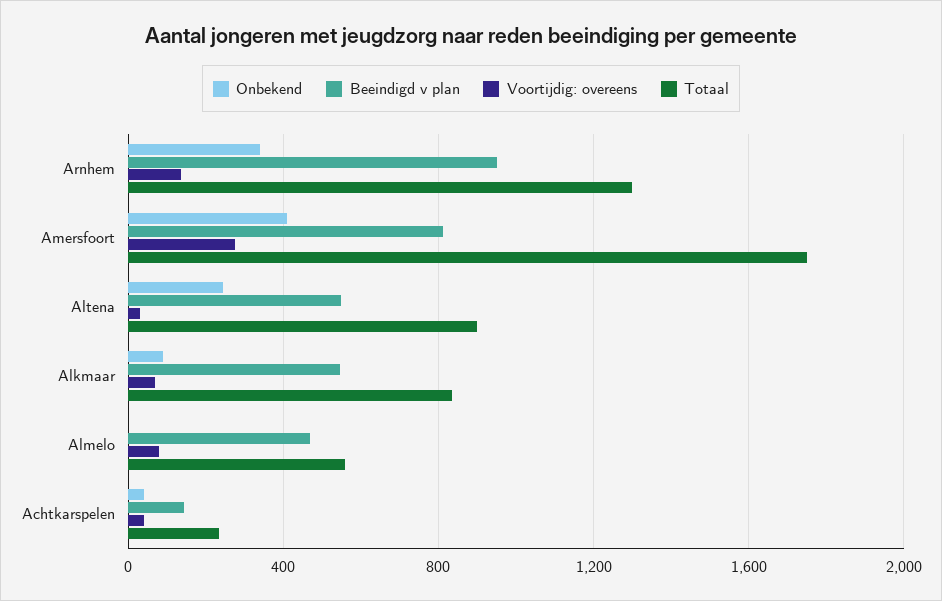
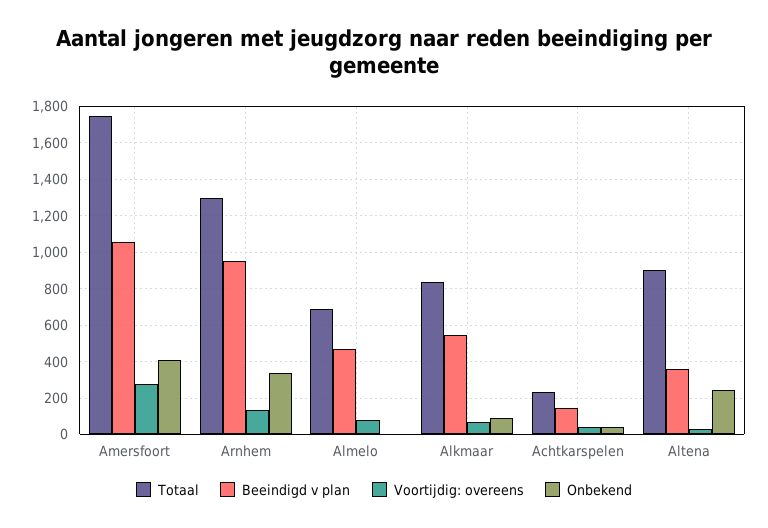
  {
    "Onbekend": {
      "Arnhem": 350,
      "Amersfoort": 400,
      "Altena": 250,
      "Alkmaar": 100,
      "Almelo": 0,
      "Achtkarspelen": 50
    },
    "Beeindigd v plan": {
      "Arnhem": 950,
-     "Amersfoort": 800,
+     "Amersfoort": 1050,
-     "Altena": 550,
+     "Altena": 350,
      "Alkmaar": 550,
      "Almelo": 450,
      "Achtkarspelen": 150
    },
    "Voortijdig: overeens": {
      "Arnhem": 150,
      "Amersfoort": 300,
      "Altena": 50,
      "Alkmaar": 50,
      "Almelo": 100,
      "Achtkarspelen": 50
    },
    "Totaal": {
      "Arnhem": 1300,
      "Amersfoort": 1750,
      "Altena": 900,
      "Alkmaar": 850,
-     "Almelo": 550,
+     "Almelo": 700,
      "Achtkarspelen": 250
    }
  }

